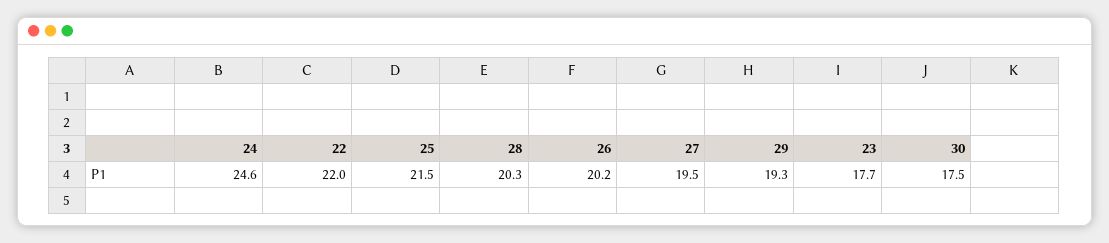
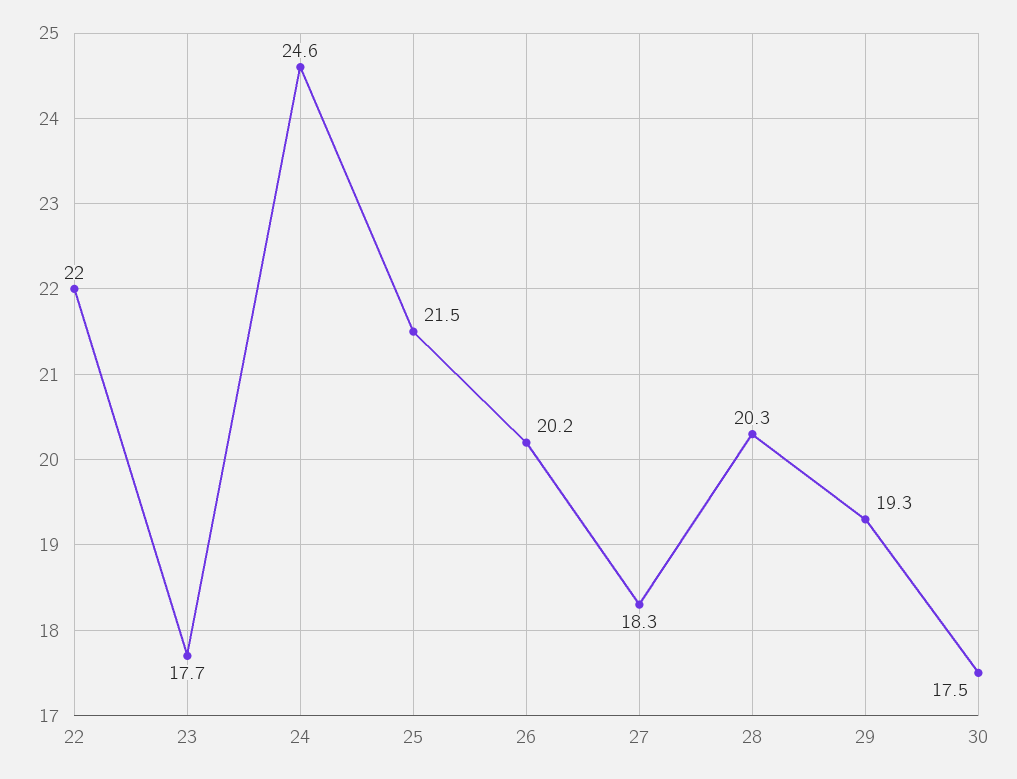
  {
    "24": 24.6,
    "22": 22,
    "25": 21.5,
    "28": 20.3,
    "26": 20.2,
-   "27": 19.5,
+   "27": 18.3,
    "29": 19.3,
    "23": 17.7,
    "30": 17.5
  }

